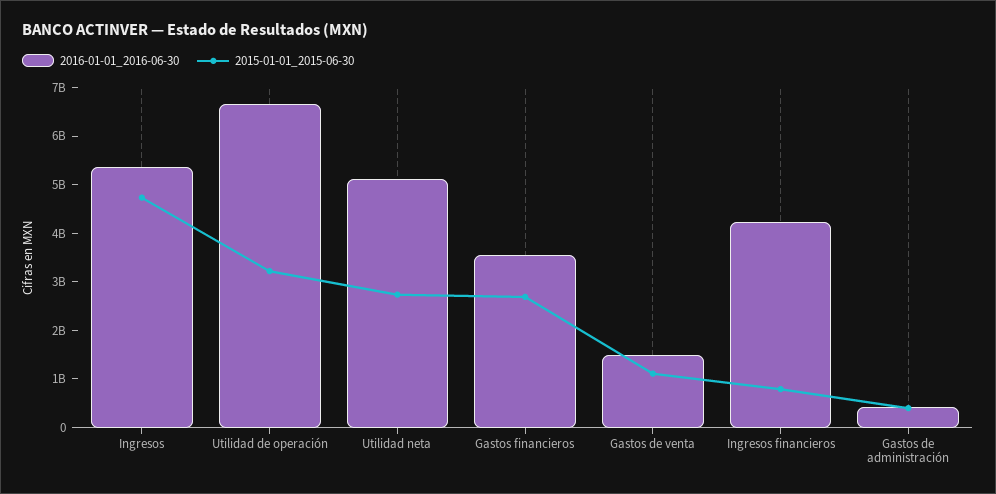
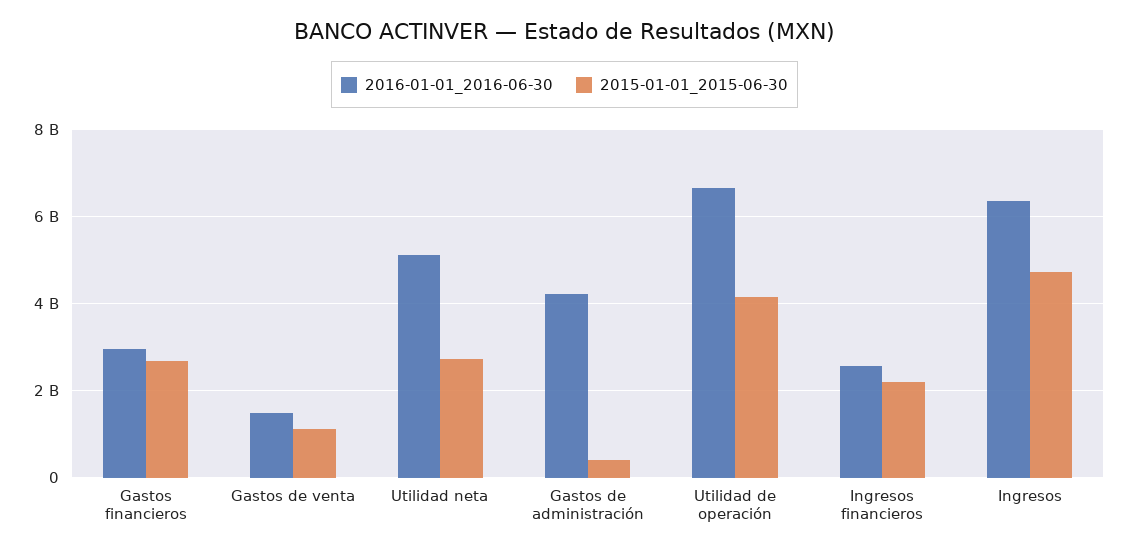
  {
    "2016-01-01_2016-06-30": {
-     "Ingresos": 5400000000,
+     "Ingresos": 6400000000,
      "Utilidad de operación": 6600000000,
      "Utilidad neta": 5200000000,
-     "Gastos financieros": 3600000000,
+     "Gastos financieros": 3000000000,
      "Gastos de venta": 1400000000,
-     "Ingresos financieros": 4200000000,
+     "Ingresos financieros": 2600000000,
-     "Gastos de administración": 400000000
+     "Gastos de administración": 4200000000
    },
    "2015-01-01_2015-06-30": {
      "Ingresos": 4800000000,
-     "Utilidad de operación": 3200000000,
+     "Utilidad de operación": 4200000000,
      "Utilidad neta": 2800000000,
      "Gastos financieros": 2600000000,
      "Gastos de venta": 1200000000,
-     "Ingresos financieros": 800000000,
+     "Ingresos financieros": 2200000000,
      "Gastos de administración": 400000000
    }
  }

